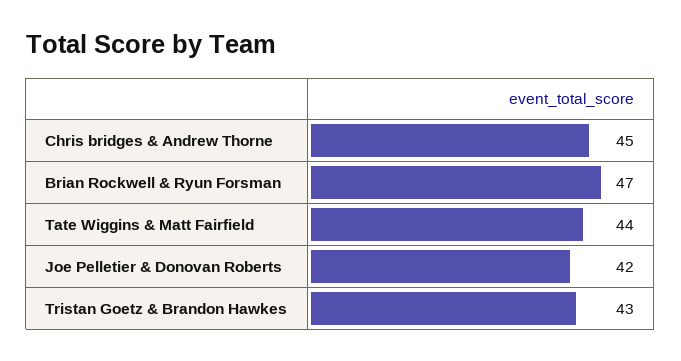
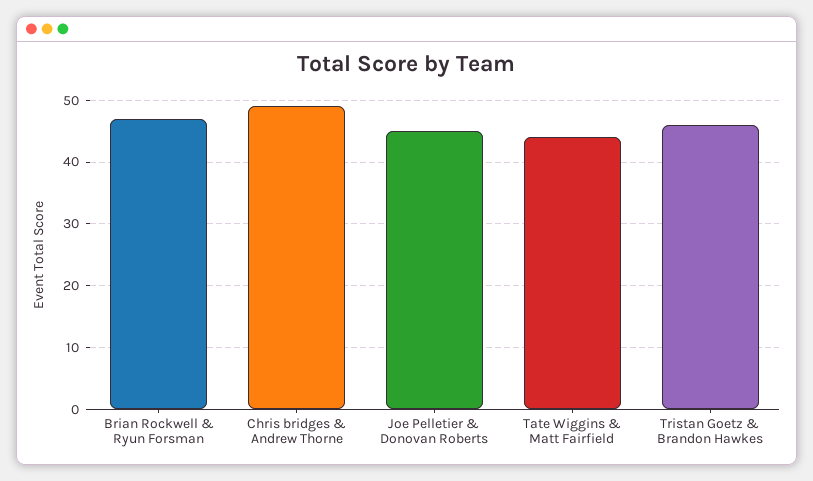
  {
-   "Chris bridges & Andrew Thorne": 45,
+   "Chris bridges & Andrew Thorne": 49,
    "Brian Rockwell & Ryun Forsman": 47,
    "Tate Wiggins & Matt Fairfield": 44,
-   "Joe Pelletier & Donovan Roberts": 42,
+   "Joe Pelletier & Donovan Roberts": 45,
-   "Tristan Goetz & Brandon Hawkes": 43
+   "Tristan Goetz & Brandon Hawkes": 46
  }

